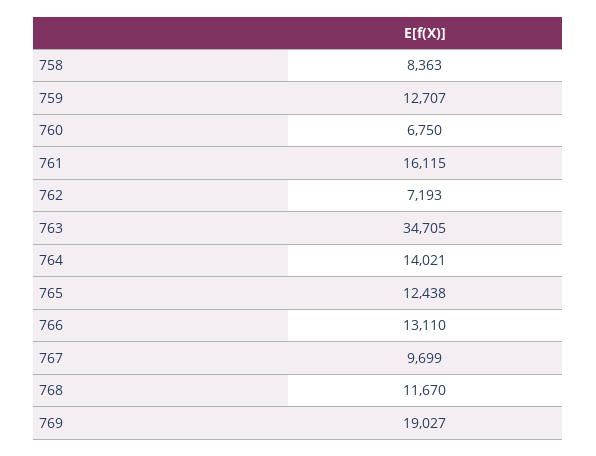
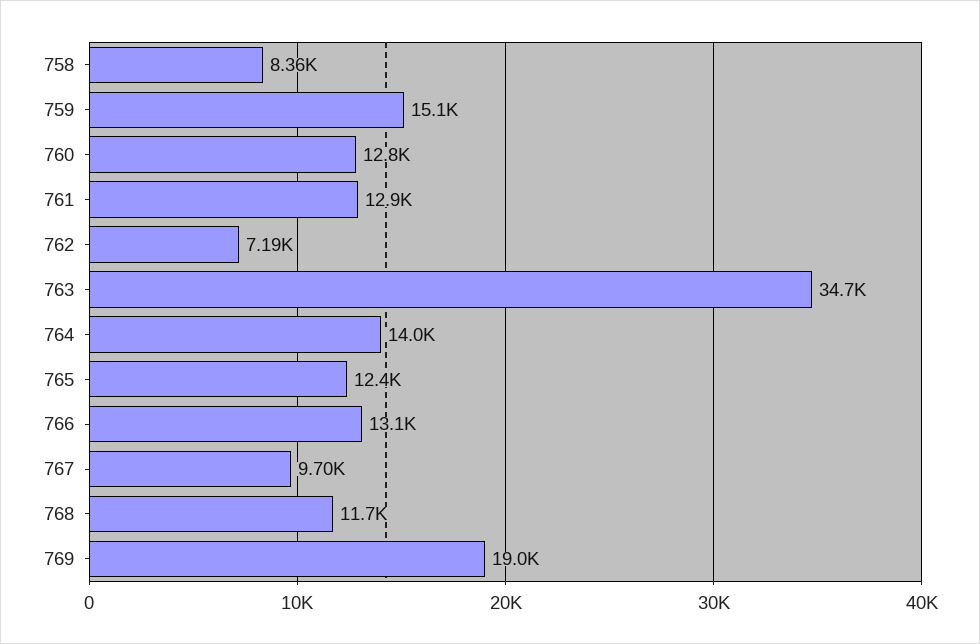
  {
    "758": 8363,
-   "759": 12707,
+   "759": 15100,
-   "760": 6750,
+   "760": 12800,
-   "761": 16115,
+   "761": 12900,
    "762": 7193,
    "763": 34705,
    "764": 14021,
    "765": 12438,
    "766": 13110,
    "767": 9699,
    "768": 11670,
    "769": 19027
  }

